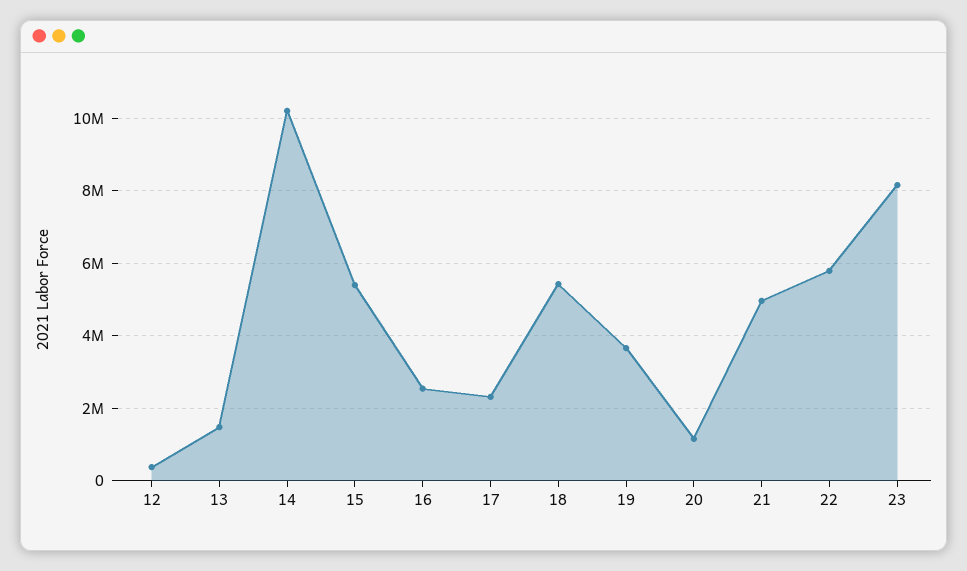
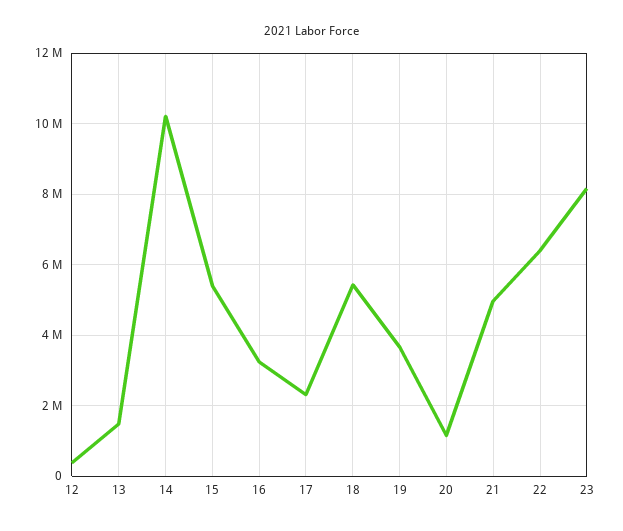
  {
    "12": 400000,
    "13": 1400000,
    "14": 10200000,
    "15": 5400000,
-   "16": 2600000,
+   "16": 3200000,
    "17": 2400000,
    "18": 5400000,
    "19": 3600000,
    "20": 1200000,
    "21": 5000000,
-   "22": 5800000,
+   "22": 6400000,
    "23": 8200000
  }

